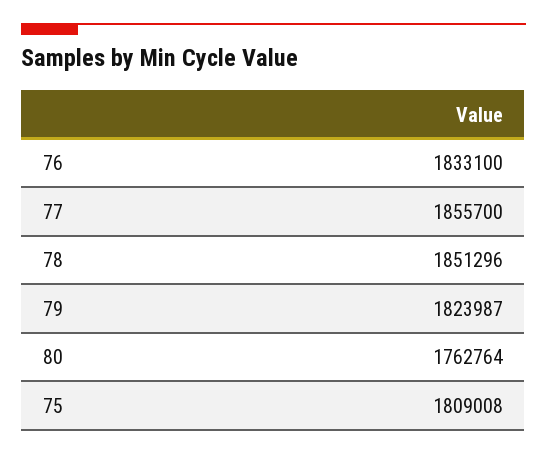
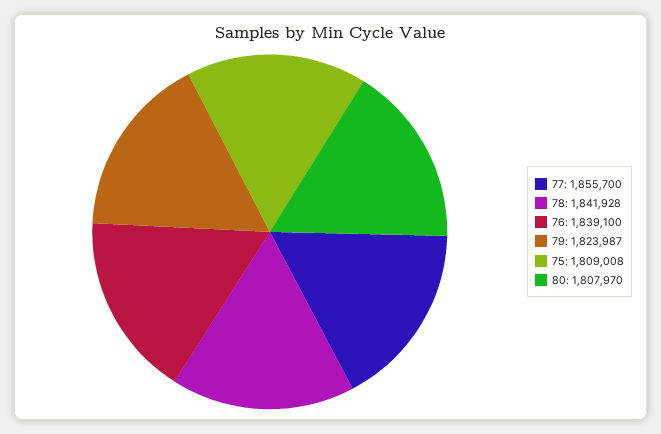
  {
-   "76": 1833100,
+   "76": 1839100,
    "77": 1855700,
-   "78": 1851296,
+   "78": 1841928,
    "79": 1823987,
-   "80": 1762764,
+   "80": 1807970,
    "75": 1809008
  }

